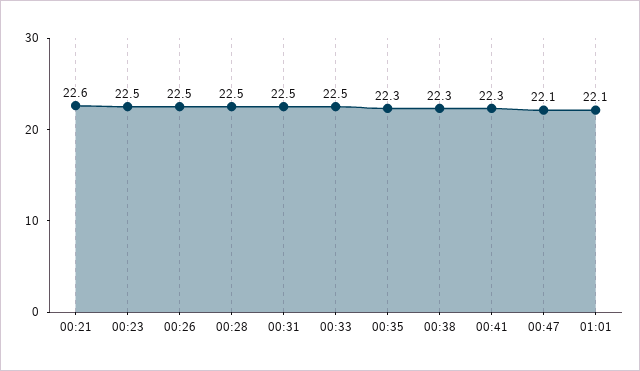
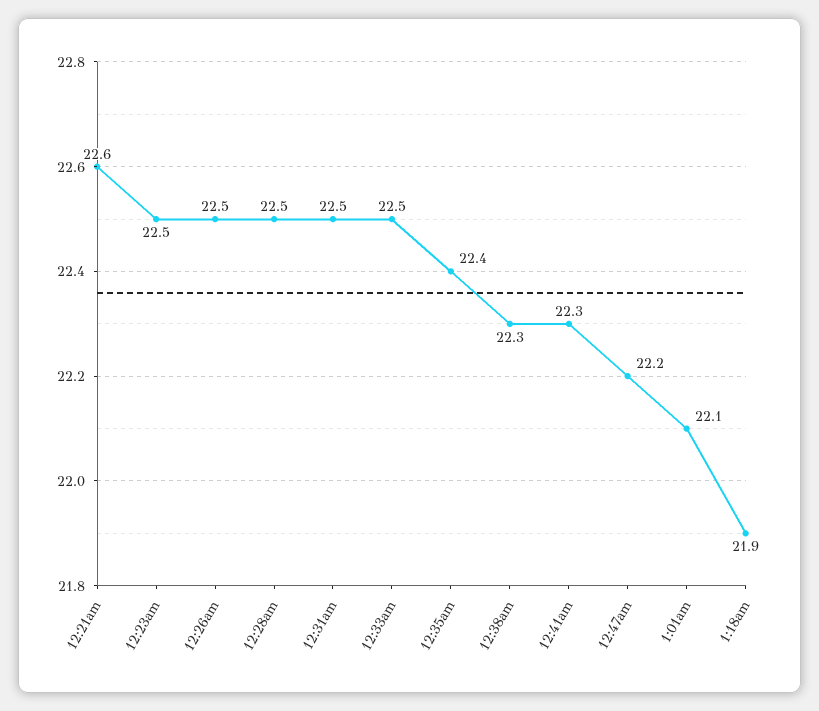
  {
    "00:21": 22.6,
    "00:23": 22.5,
    "00:26": 22.5,
    "00:28": 22.5,
    "00:31": 22.5,
    "00:33": 22.5,
-   "00:35": 22.3,
+   "00:35": 22.4,
    "00:38": 22.3,
    "00:41": 22.3,
-   "00:47": 22.1,
+   "00:47": 22.2,
-   "01:01": 22.1
+   "01:01": 22.1,
+   "1:18am": 21.9
  }

